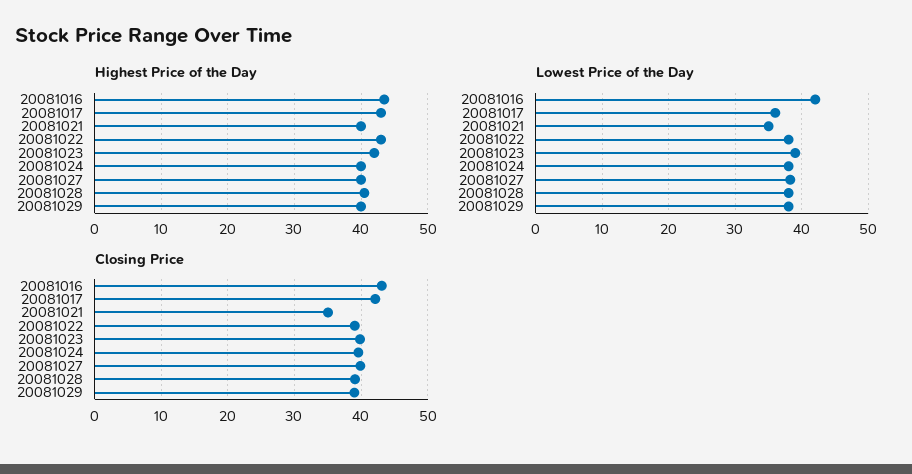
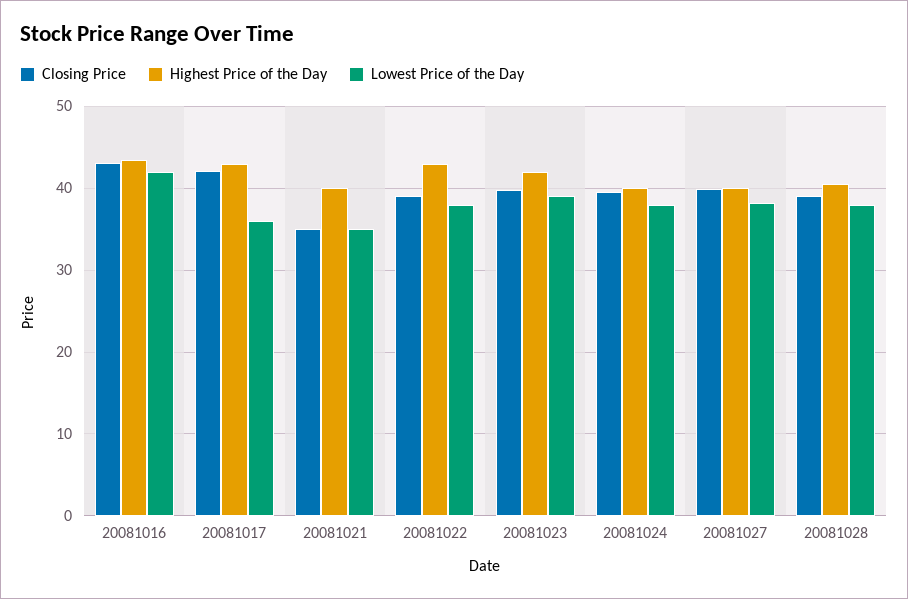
  {
    "Highest Price of the Day": {
      "20081016": 44,
      "20081017": 43,
      "20081021": 40,
      "20081022": 43,
      "20081023": 42,
      "20081024": 40,
      "20081027": 40,
-     "20081028": 41,
+     "20081028": 41
-     "20081029": 40
    },
    "Lowest Price of the Day": {
      "20081016": 42,
      "20081017": 36,
      "20081021": 35,
      "20081022": 38,
      "20081023": 39,
      "20081024": 38,
      "20081027": 38,
-     "20081028": 38,
+     "20081028": 38
-     "20081029": 38
    },
    "Closing Price": {
      "20081016": 43,
      "20081017": 42,
      "20081021": 35,
      "20081022": 39,
      "20081023": 40,
      "20081024": 40,
      "20081027": 40,
-     "20081028": 39,
+     "20081028": 39
-     "20081029": 39
    }
  }

